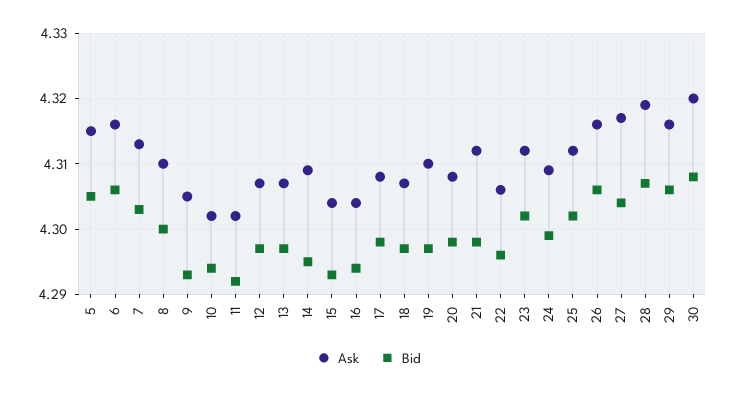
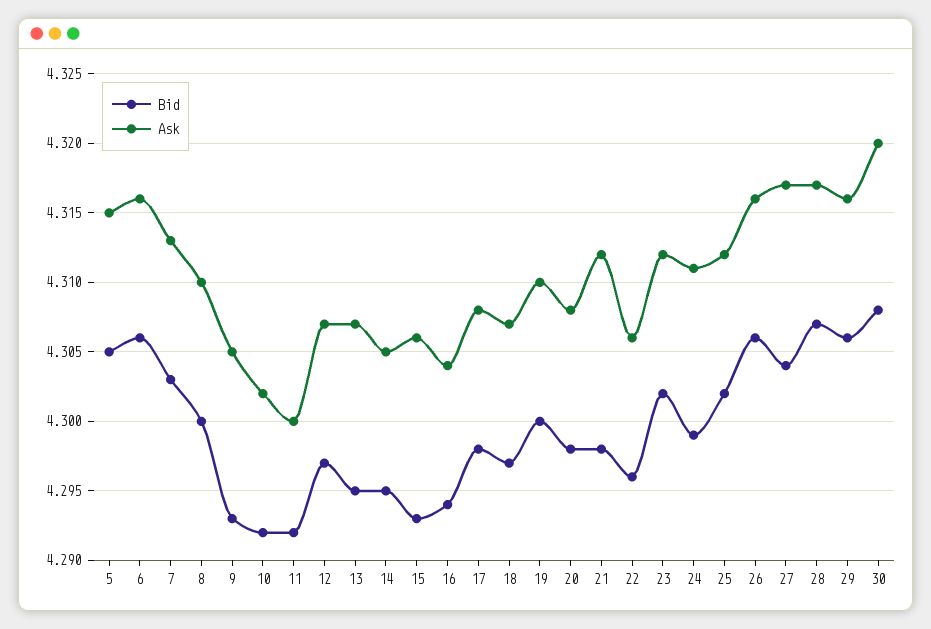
  {
    "Ask": {
      "5": 4.315,
      "6": 4.316,
      "7": 4.313,
      "8": 4.31,
      "9": 4.305,
      "10": 4.302,
-     "11": 4.302,
+     "11": 4.3,
      "12": 4.307,
      "13": 4.307,
-     "14": 4.309,
+     "14": 4.305,
-     "15": 4.304,
+     "15": 4.306,
      "16": 4.304,
      "17": 4.308,
      "18": 4.307,
      "19": 4.31,
      "20": 4.308,
      "21": 4.312,
      "22": 4.306,
      "23": 4.312,
-     "24": 4.309,
+     "24": 4.311,
      "25": 4.312,
      "26": 4.316,
      "27": 4.317,
-     "28": 4.319,
+     "28": 4.317,
      "29": 4.316,
      "30": 4.32
    },
    "Bid": {
      "5": 4.305,
      "6": 4.306,
      "7": 4.303,
      "8": 4.3,
      "9": 4.293,
-     "10": 4.294,
+     "10": 4.292,
      "11": 4.292,
      "12": 4.297,
-     "13": 4.297,
+     "13": 4.295,
      "14": 4.295,
      "15": 4.293,
      "16": 4.294,
      "17": 4.298,
      "18": 4.297,
-     "19": 4.297,
+     "19": 4.3,
      "20": 4.298,
      "21": 4.298,
      "22": 4.296,
      "23": 4.302,
      "24": 4.299,
      "25": 4.302,
      "26": 4.306,
      "27": 4.304,
      "28": 4.307,
      "29": 4.306,
      "30": 4.308
    }
  }

